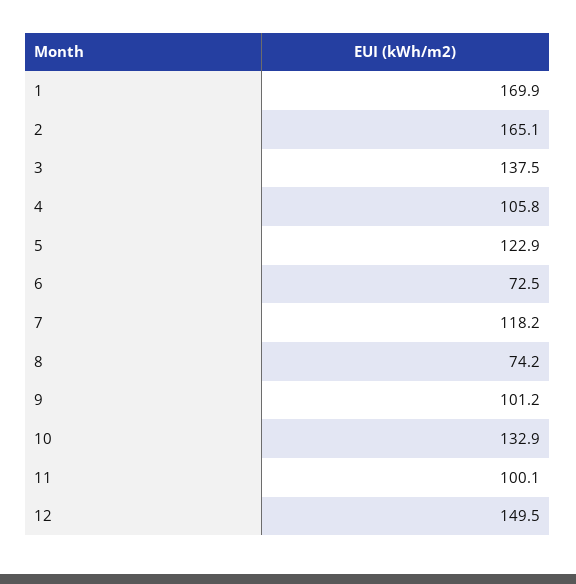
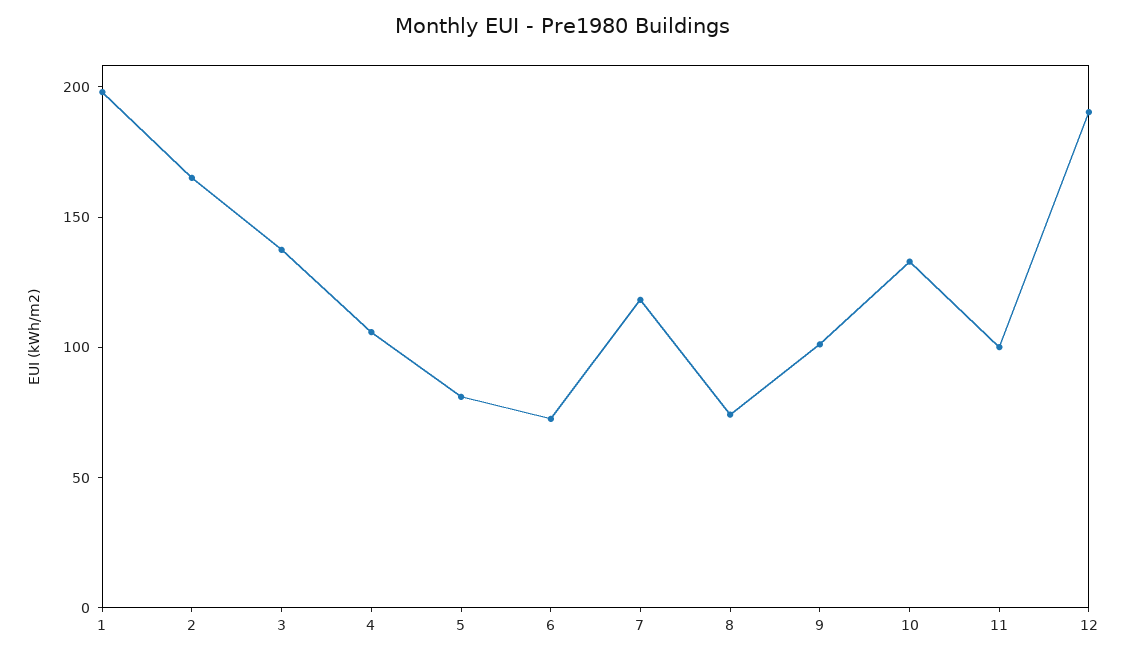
  {
-   "1": 169.9,
+   "1": 200,
    "2": 165.1,
    "3": 137.5,
    "4": 105.8,
-   "5": 122.9,
+   "5": 80,
    "6": 72.5,
    "7": 118.2,
    "8": 74.2,
    "9": 101.2,
    "10": 132.9,
    "11": 100.1,
-   "12": 149.5
+   "12": 190
  }

